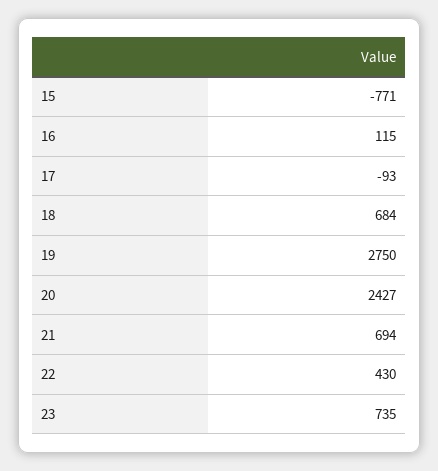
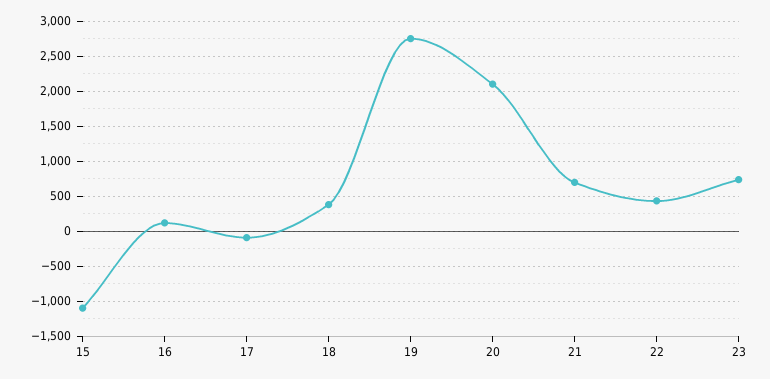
  {
-   "15": -771,
+   "15": -1100,
    "16": 115,
    "17": -93,
-   "18": 684,
+   "18": 400,
    "19": 2750,
-   "20": 2427,
+   "20": 2100,
    "21": 694,
    "22": 430,
    "23": 735
  }

